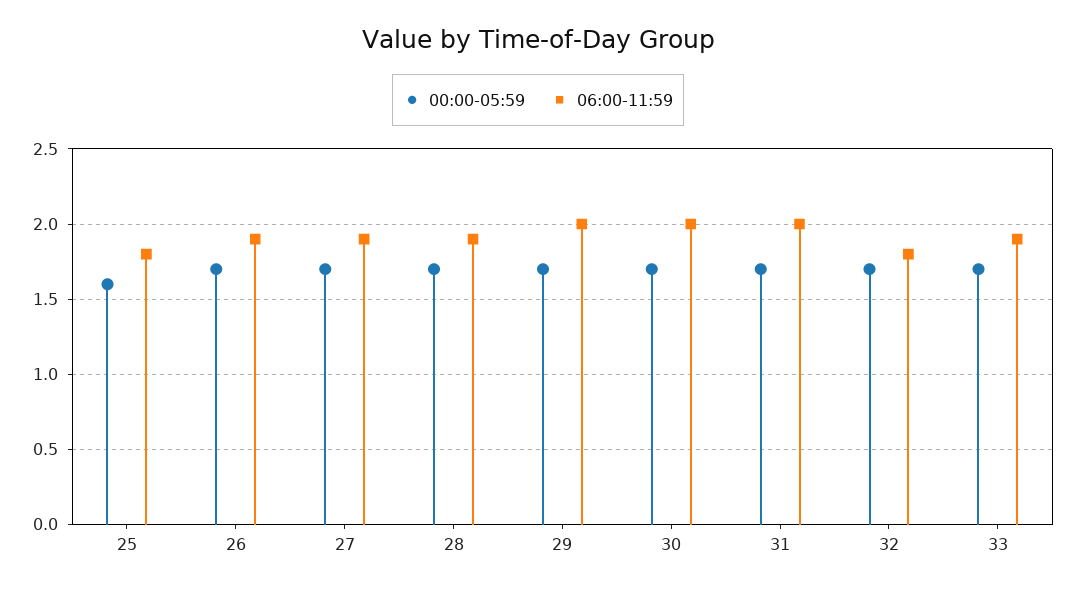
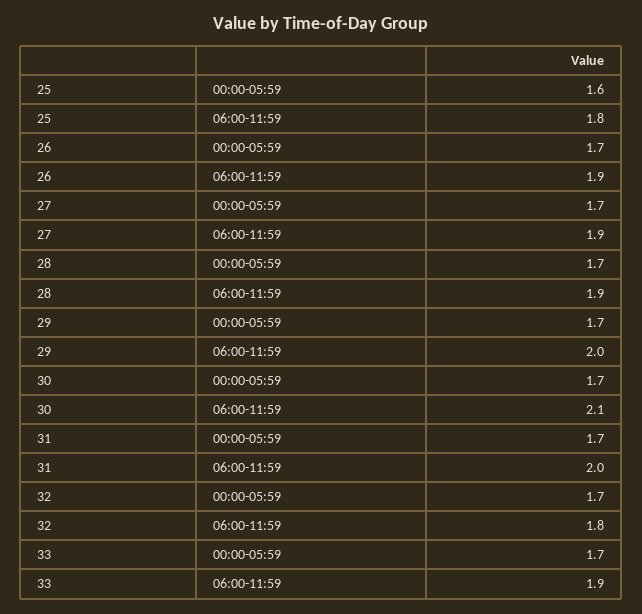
  {
    "00:00-05:59": {
      "25": 1.6,
      "26": 1.7,
      "27": 1.7,
      "28": 1.7,
      "29": 1.7,
      "30": 1.7,
      "31": 1.7,
      "32": 1.7,
      "33": 1.7
    },
    "06:00-11:59": {
      "25": 1.8,
      "26": 1.9,
      "27": 1.9,
      "28": 1.9,
      "29": 2,
-     "30": 2,
+     "30": 2.1,
      "31": 2,
      "32": 1.8,
      "33": 1.9
    }
  }

